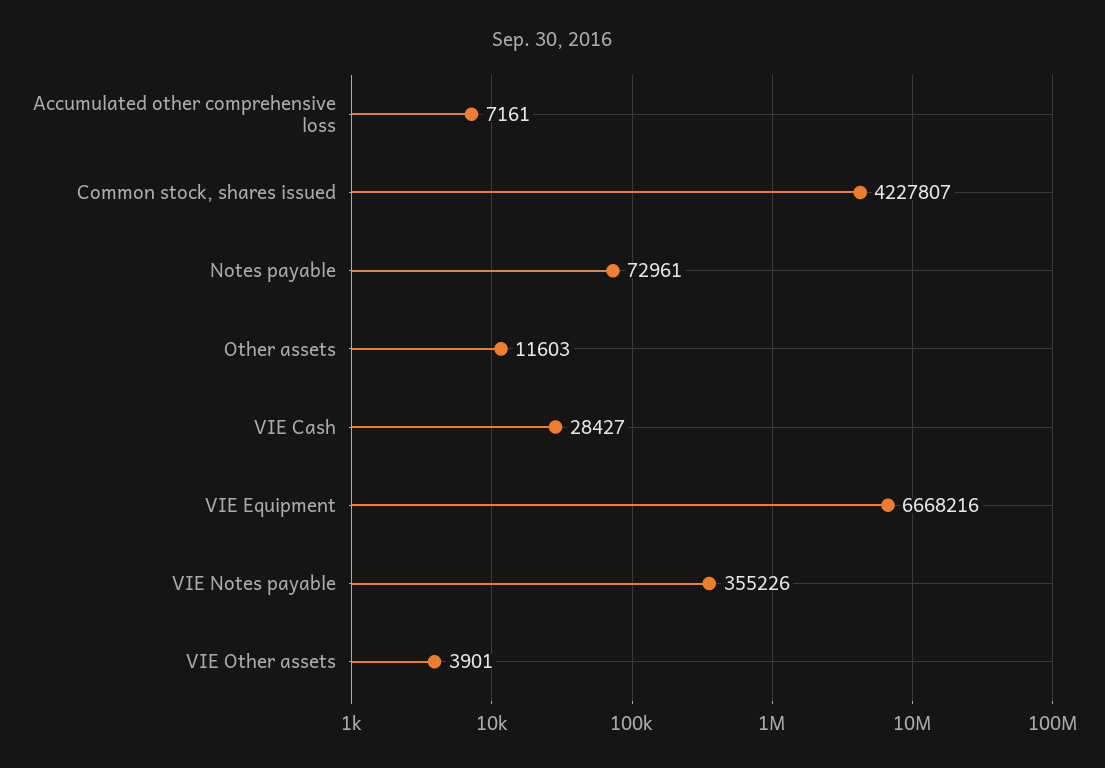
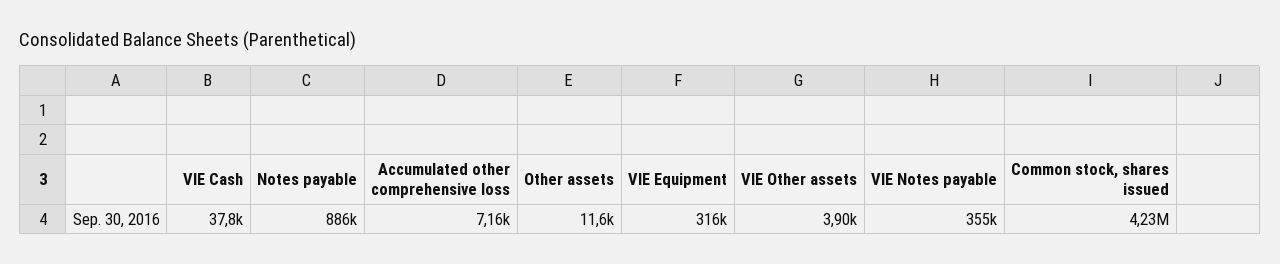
  {
    "Accumulated other comprehensive loss": 7161,
    "Common stock, shares issued": 4227807,
-   "Notes payable": 72961,
+   "Notes payable": 886000,
    "Other assets": 11603,
-   "VIE Cash": 28427,
+   "VIE Cash": 37800,
-   "VIE Equipment": 6668216,
+   "VIE Equipment": 316000,
    "VIE Notes payable": 355226,
    "VIE Other assets": 3901
  }

